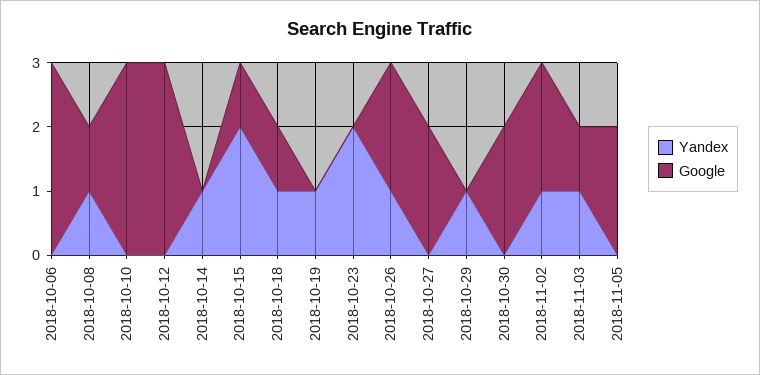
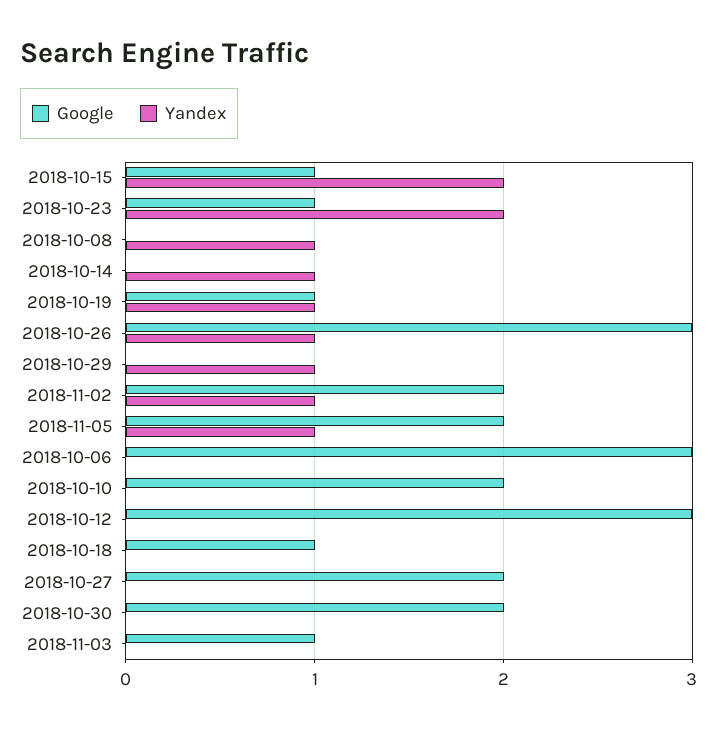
  {
    "Yandex": {
      "2018-10-06": 0,
      "2018-10-08": 1,
      "2018-10-10": 0,
      "2018-10-12": 0,
      "2018-10-14": 1,
      "2018-10-15": 2,
-     "2018-10-18": 1,
+     "2018-10-18": 0,
      "2018-10-19": 1,
      "2018-10-23": 2,
      "2018-10-26": 1,
      "2018-10-27": 0,
      "2018-10-29": 1,
      "2018-10-30": 0,
      "2018-11-02": 1,
-     "2018-11-03": 1,
+     "2018-11-03": 0,
-     "2018-11-05": 0
+     "2018-11-05": 1
    },
    "Google": {
      "2018-10-06": 3,
-     "2018-10-08": 1,
+     "2018-10-08": 0,
-     "2018-10-10": 3,
+     "2018-10-10": 2,
      "2018-10-12": 3,
      "2018-10-14": 0,
      "2018-10-15": 1,
      "2018-10-18": 1,
-     "2018-10-19": 0,
+     "2018-10-19": 1,
-     "2018-10-23": 0,
+     "2018-10-23": 1,
-     "2018-10-26": 2,
+     "2018-10-26": 3,
      "2018-10-27": 2,
      "2018-10-29": 0,
      "2018-10-30": 2,
      "2018-11-02": 2,
      "2018-11-03": 1,
      "2018-11-05": 2
    }
  }

